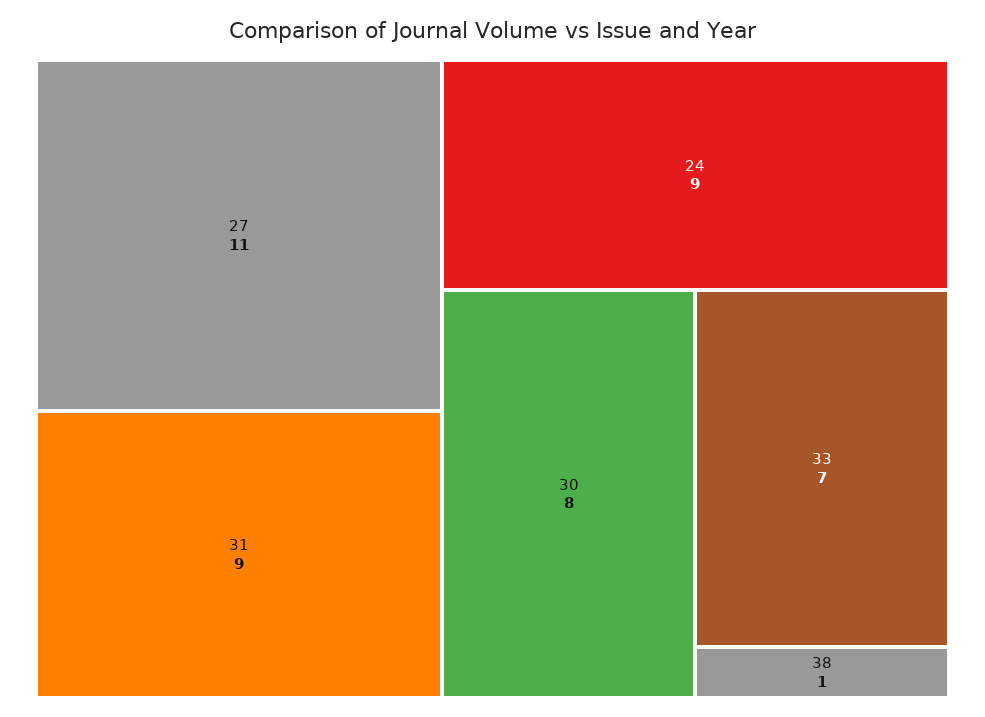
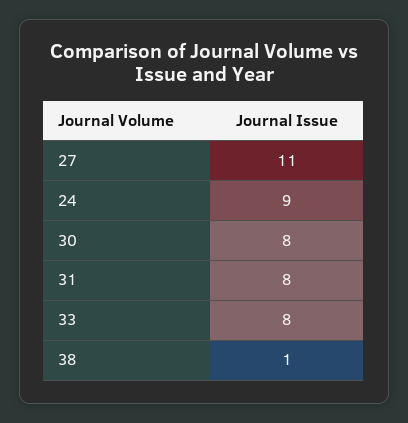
  {
    "27": 11,
-   "31": 9,
+   "31": 8,
    "24": 9,
    "30": 8,
-   "33": 7,
+   "33": 8,
    "38": 1
  }

